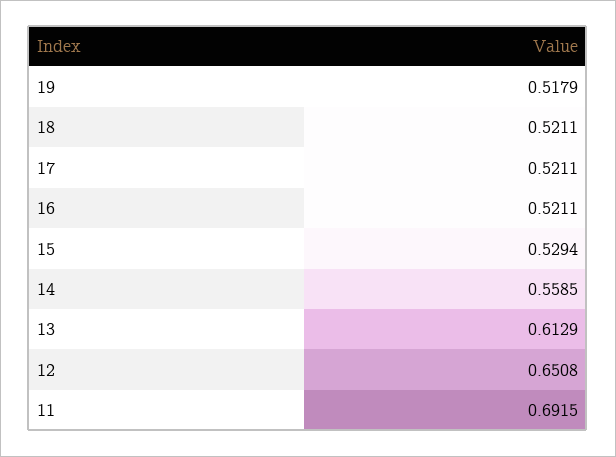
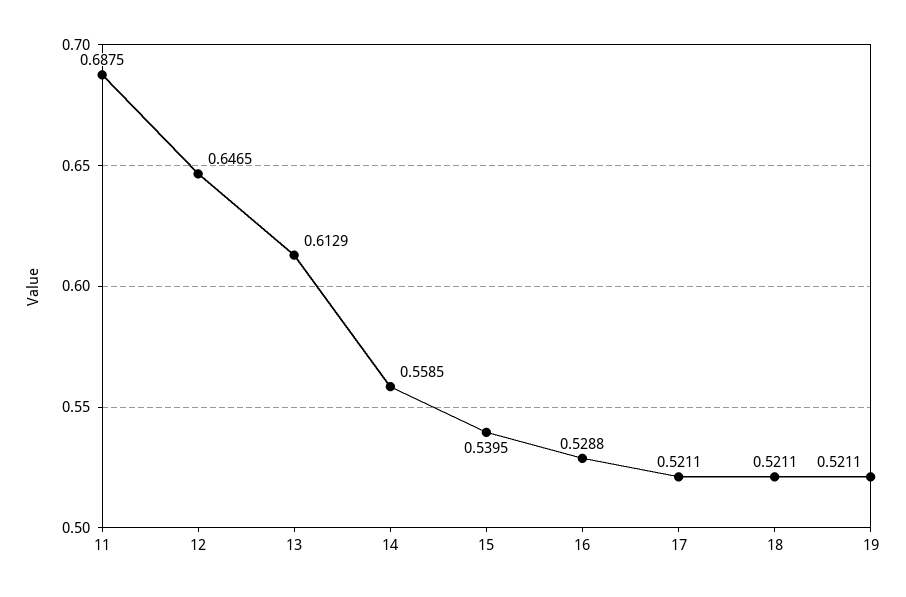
  {
-   "19": 0.5179,
+   "19": 0.5211,
    "18": 0.5211,
    "17": 0.5211,
-   "16": 0.5211,
+   "16": 0.5288,
-   "15": 0.5294,
+   "15": 0.5395,
    "14": 0.5585,
    "13": 0.6129,
-   "12": 0.6508,
+   "12": 0.6465,
-   "11": 0.6915
+   "11": 0.6875
  }

